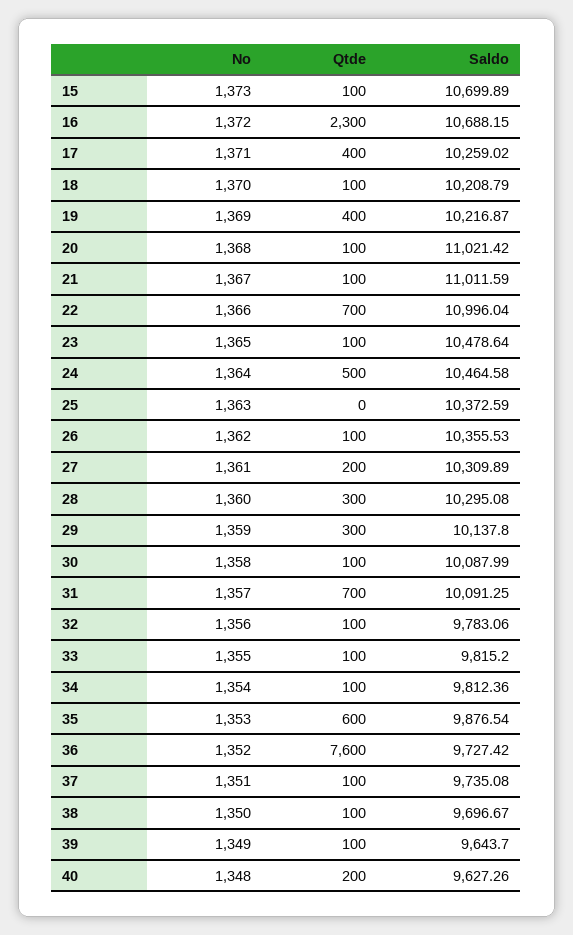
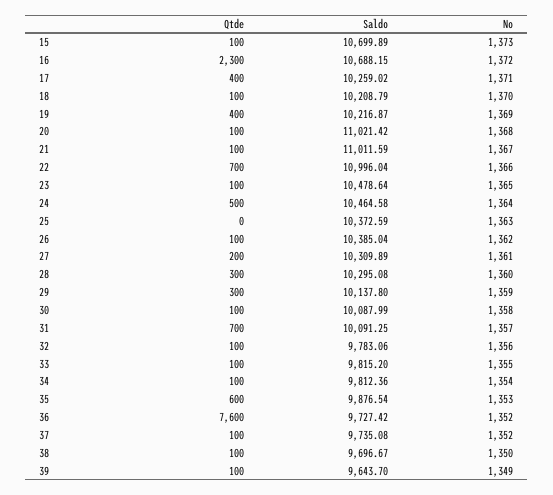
  {
    "No": {
      "15": 1373,
      "16": 1372,
      "17": 1371,
      "18": 1370,
      "19": 1369,
      "20": 1368,
      "21": 1367,
      "22": 1366,
      "23": 1365,
      "24": 1364,
      "25": 1363,
      "26": 1362,
      "27": 1361,
      "28": 1360,
      "29": 1359,
      "30": 1358,
      "31": 1357,
      "32": 1356,
      "33": 1355,
      "34": 1354,
      "35": 1353,
      "36": 1352,
-     "37": 1351,
+     "37": 1352,
      "38": 1350,
-     "39": 1349,
+     "39": 1349
-     "40": 1348
    },
    "Qtde": {
      "15": 100,
      "16": 2300,
      "17": 400,
      "18": 100,
      "19": 400,
      "20": 100,
      "21": 100,
      "22": 700,
      "23": 100,
      "24": 500,
      "25": 0,
      "26": 100,
      "27": 200,
      "28": 300,
      "29": 300,
      "30": 100,
      "31": 700,
      "32": 100,
      "33": 100,
      "34": 100,
      "35": 600,
      "36": 7600,
      "37": 100,
      "38": 100,
-     "39": 100,
+     "39": 100
-     "40": 200
    },
    "Saldo": {
      "15": 10699.89,
      "16": 10688.15,
      "17": 10259.02,
      "18": 10208.79,
      "19": 10216.87,
      "20": 11021.42,
      "21": 11011.59,
      "22": 10996.04,
      "23": 10478.64,
      "24": 10464.58,
      "25": 10372.59,
-     "26": 10355.53,
+     "26": 10385.04,
      "27": 10309.89,
      "28": 10295.08,
      "29": 10137.8,
      "30": 10087.99,
      "31": 10091.25,
      "32": 9783.06,
      "33": 9815.2,
      "34": 9812.36,
      "35": 9876.54,
      "36": 9727.42,
      "37": 9735.08,
      "38": 9696.67,
-     "39": 9643.7,
+     "39": 9643.7
-     "40": 9627.26
    }
  }

